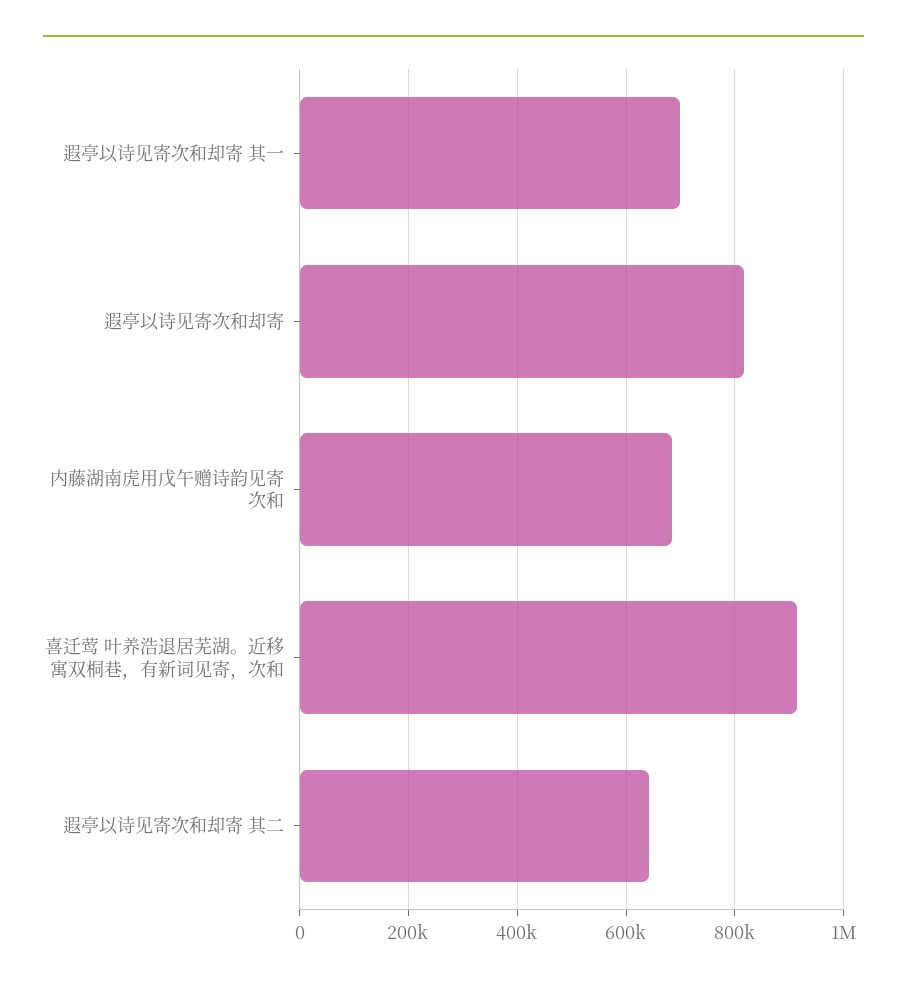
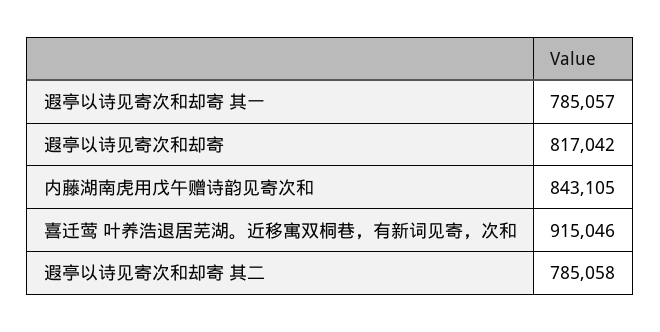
  {
-   "遐亭以诗见寄次和却寄 其一": 700000,
+   "遐亭以诗见寄次和却寄 其一": 785057,
    "遐亭以诗见寄次和却寄": 817042,
-   "内藤湖南虎用戊午赠诗韵见寄次和": 680000,
+   "内藤湖南虎用戊午赠诗韵见寄次和": 843105,
    "喜迁莺 叶养浩退居芜湖。近移寓双桐巷，有新词见寄，次和": 915046,
-   "遐亭以诗见寄次和却寄 其二": 640000
+   "遐亭以诗见寄次和却寄 其二": 785058
  }

